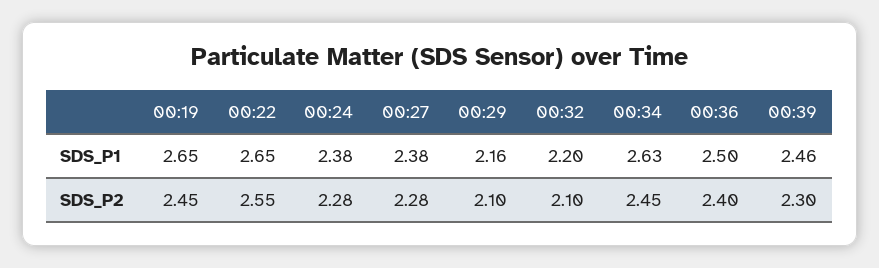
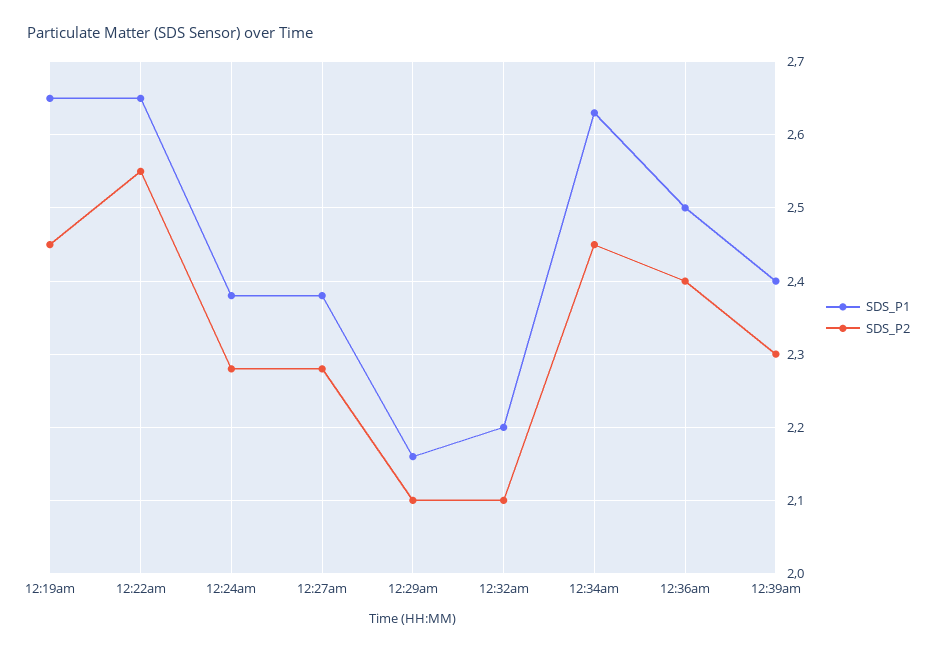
  {
    "SDS_P1": {
      "00:19": 2.65,
      "00:22": 2.65,
      "00:24": 2.38,
      "00:27": 2.38,
      "00:29": 2.16,
      "00:32": 2.2,
      "00:34": 2.63,
      "00:36": 2.5,
-     "00:39": 2.46
+     "00:39": 2.4
    },
    "SDS_P2": {
      "00:19": 2.45,
      "00:22": 2.55,
      "00:24": 2.28,
      "00:27": 2.28,
      "00:29": 2.1,
      "00:32": 2.1,
      "00:34": 2.45,
      "00:36": 2.4,
      "00:39": 2.3
    }
  }

